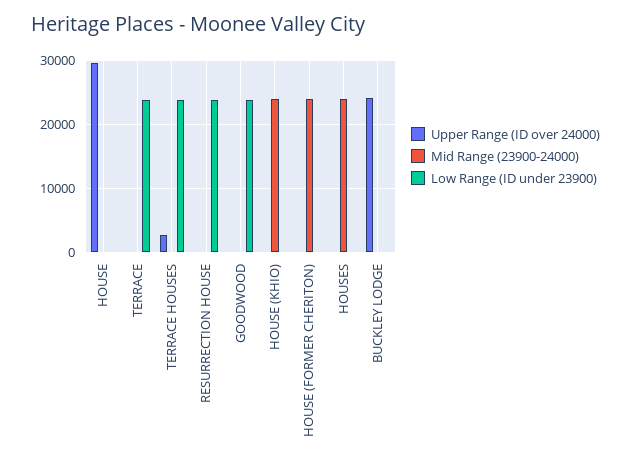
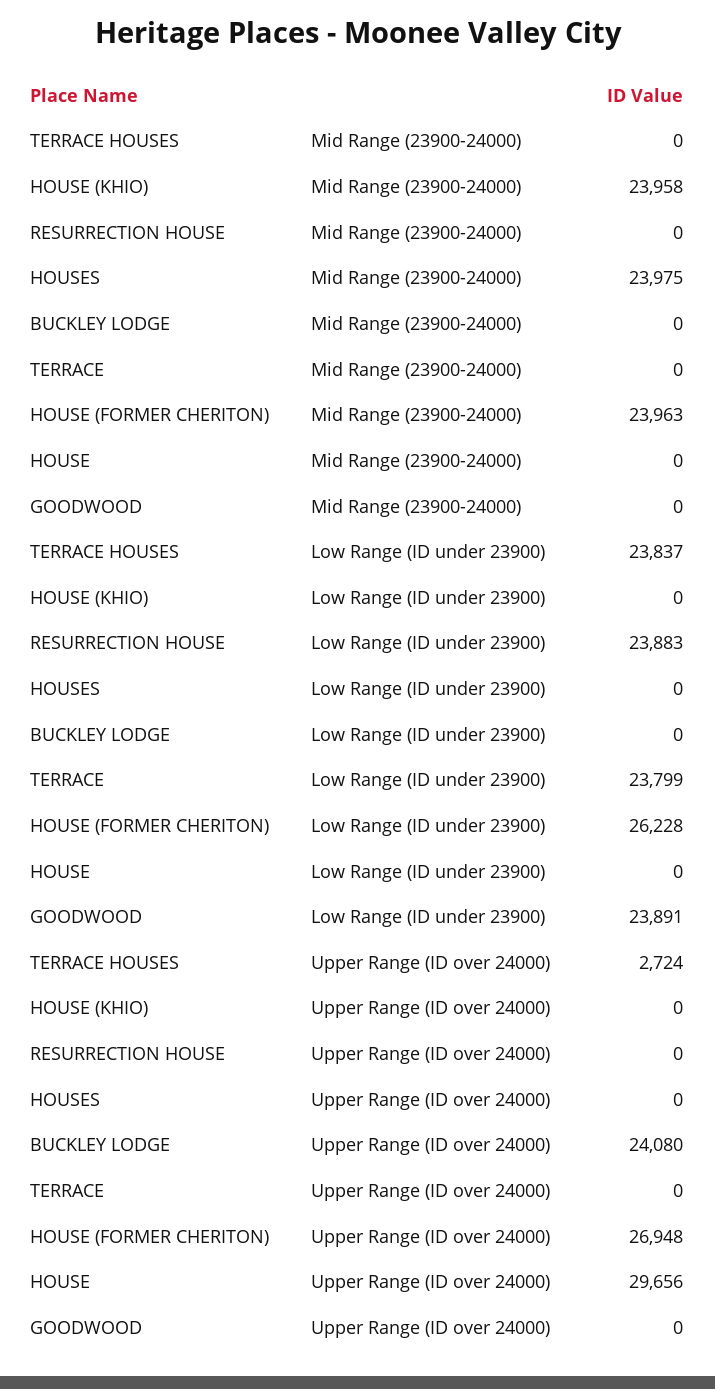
  {
    "Upper Range (ID over 24000)": {
      "HOUSE": 29656,
      "TERRACE": 0,
      "TERRACE HOUSES": 2724,
      "RESURRECTION HOUSE": 0,
      "GOODWOOD": 0,
      "HOUSE (KHIO)": 0,
-     "HOUSE (FORMER CHERITON)": 0,
+     "HOUSE (FORMER CHERITON)": 26948,
      "HOUSES": 0,
      "BUCKLEY LODGE": 24080
    },
    "Mid Range (23900-24000)": {
      "HOUSE": 0,
      "TERRACE": 0,
      "TERRACE HOUSES": 0,
      "RESURRECTION HOUSE": 0,
      "GOODWOOD": 0,
      "HOUSE (KHIO)": 23958,
      "HOUSE (FORMER CHERITON)": 23963,
      "HOUSES": 23975,
      "BUCKLEY LODGE": 0
    },
    "Low Range (ID under 23900)": {
      "HOUSE": 0,
      "TERRACE": 23799,
      "TERRACE HOUSES": 23837,
      "RESURRECTION HOUSE": 23883,
      "GOODWOOD": 23891,
      "HOUSE (KHIO)": 0,
-     "HOUSE (FORMER CHERITON)": 0,
+     "HOUSE (FORMER CHERITON)": 26228,
      "HOUSES": 0,
      "BUCKLEY LODGE": 0
    }
  }

